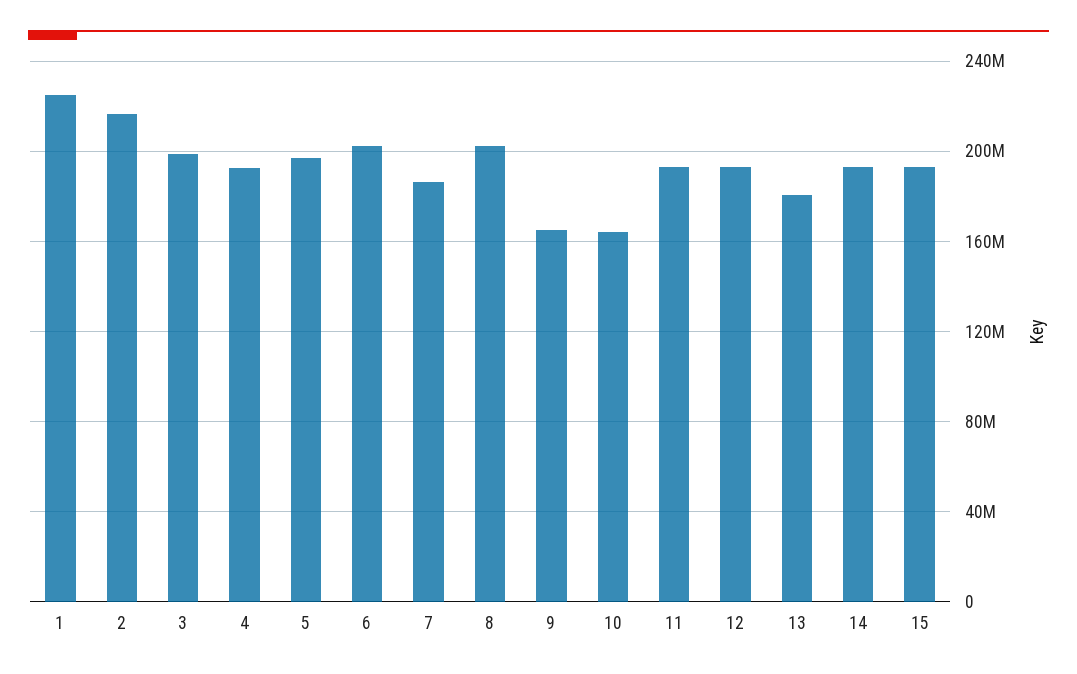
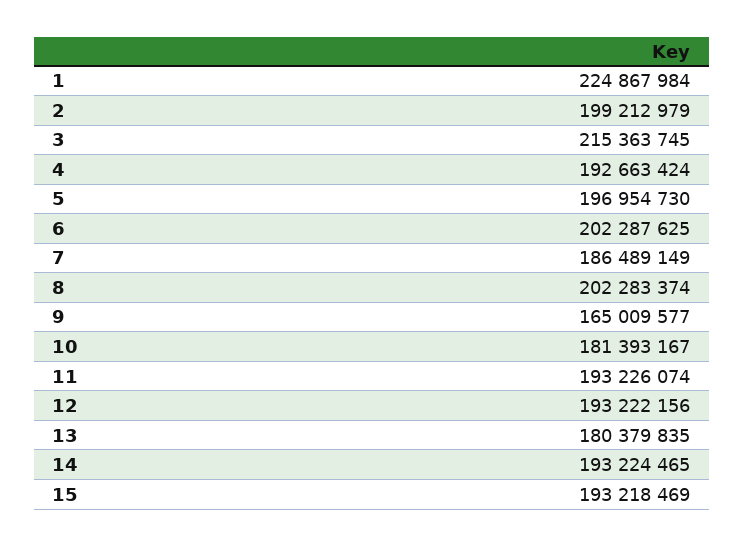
  {
    "1": 224867984,
-   "2": 215000000,
+   "2": 199212979,
-   "3": 200000000,
+   "3": 215363745,
    "4": 192663424,
    "5": 196954730,
    "6": 202287625,
    "7": 186489149,
    "8": 202283374,
    "9": 165009577,
-   "10": 165000000,
+   "10": 181393167,
    "11": 193226074,
    "12": 193222156,
    "13": 180379835,
    "14": 193224465,
    "15": 193218469
  }

